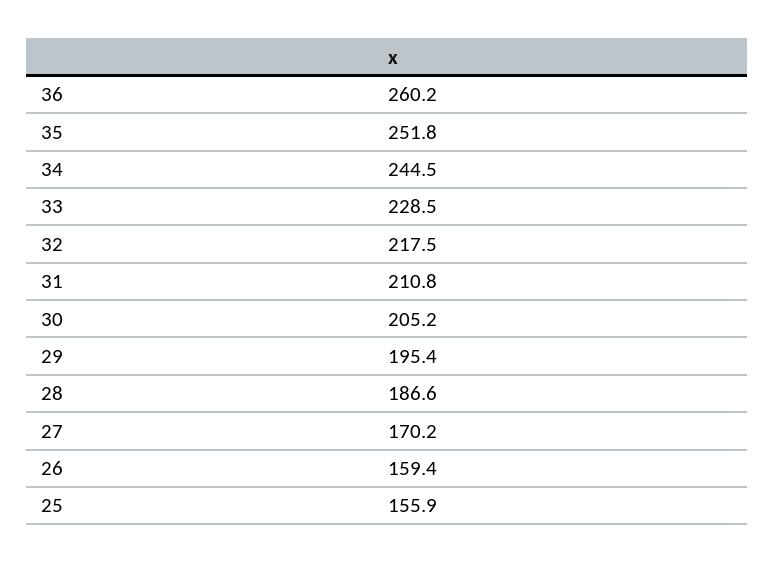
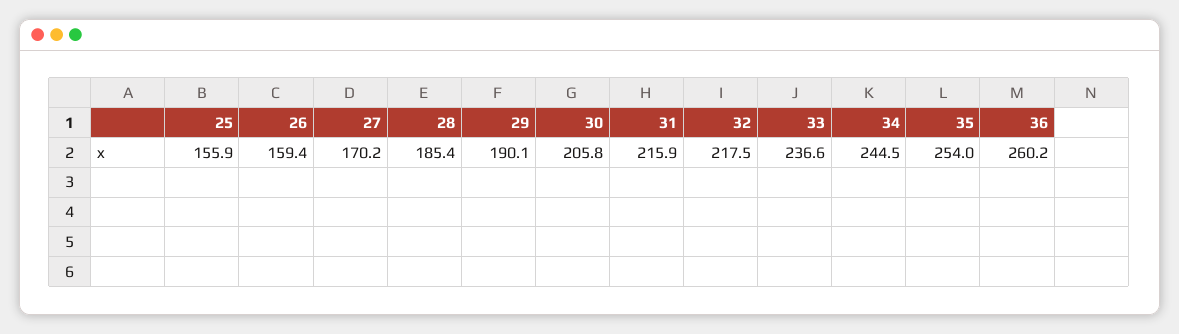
  {
    "36": 260.2,
-   "35": 251.8,
+   "35": 254,
    "34": 244.5,
-   "33": 228.5,
+   "33": 236.6,
    "32": 217.5,
-   "31": 210.8,
+   "31": 215.9,
-   "30": 205.2,
+   "30": 205.8,
-   "29": 195.4,
+   "29": 190.1,
-   "28": 186.6,
+   "28": 185.4,
    "27": 170.2,
    "26": 159.4,
    "25": 155.9
  }

